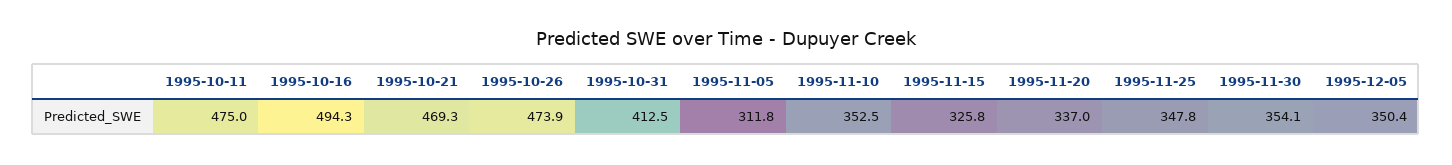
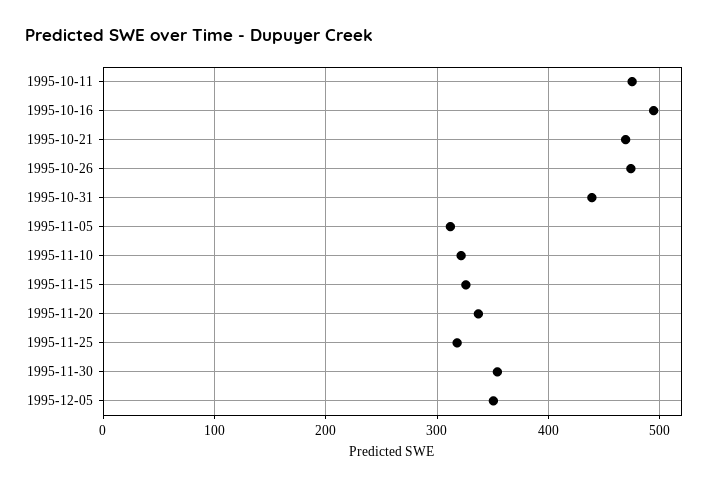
  {
    "1995-10-11": 475,
    "1995-10-16": 494.3,
    "1995-10-21": 469.3,
    "1995-10-26": 473.9,
-   "1995-10-31": 412.5,
+   "1995-10-31": 440,
    "1995-11-05": 311.8,
-   "1995-11-10": 352.5,
+   "1995-11-10": 320,
    "1995-11-15": 325.8,
    "1995-11-20": 337,
-   "1995-11-25": 347.8,
+   "1995-11-25": 320,
    "1995-11-30": 354.1,
    "1995-12-05": 350.4
  }

